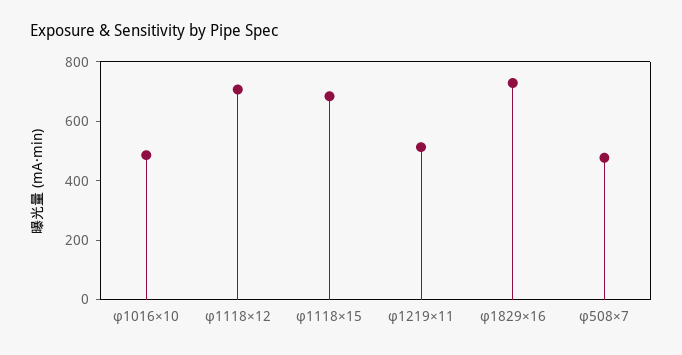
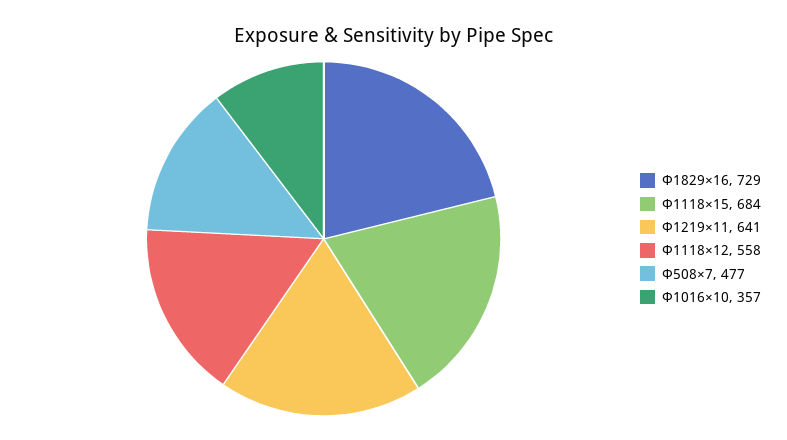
  {
-   "φ1016×10": 500,
+   "φ1016×10": 357,
-   "φ1118×12": 700,
+   "φ1118×12": 558,
    "φ1118×15": 684,
-   "φ1219×11": 500,
+   "φ1219×11": 641,
    "φ1829×16": 729,
    "φ508×7": 477
  }

